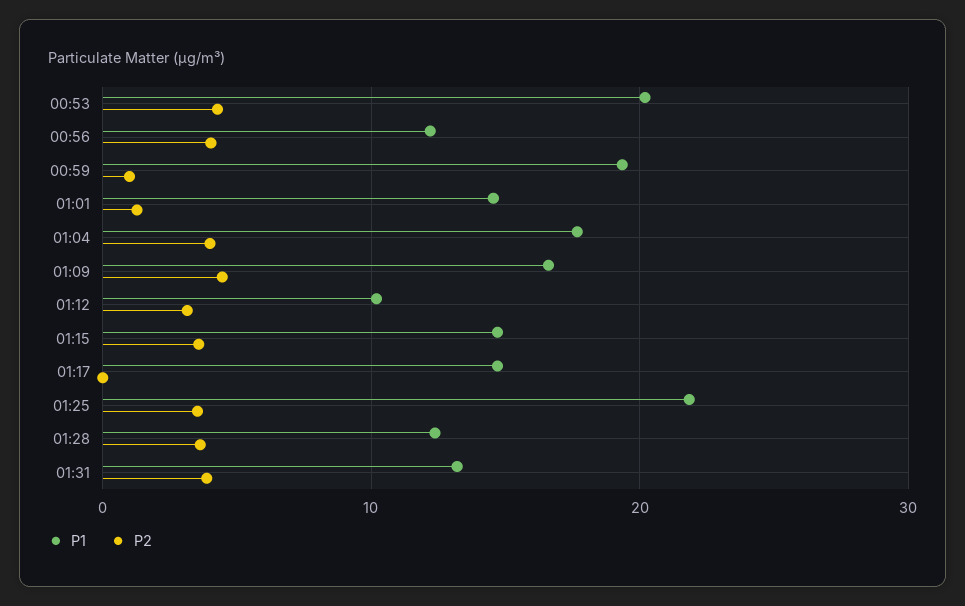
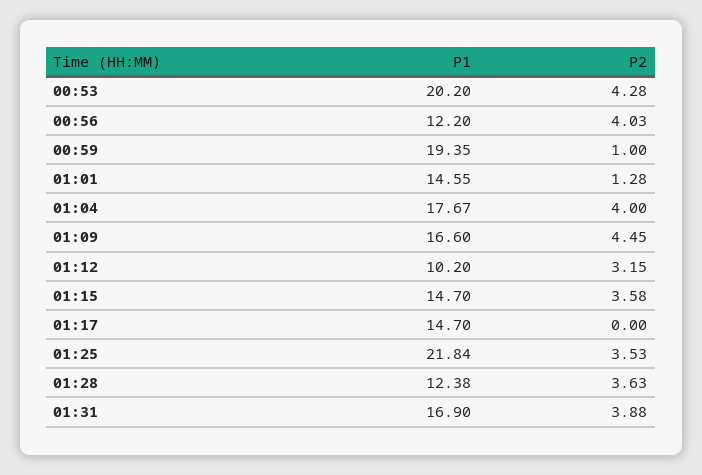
  {
    "P1": {
      "00:53": 20.2,
      "00:56": 12.2,
      "00:59": 19.35,
      "01:01": 14.55,
      "01:04": 17.67,
      "01:09": 16.6,
      "01:12": 10.2,
      "01:15": 14.7,
      "01:17": 14.7,
      "01:25": 21.84,
      "01:28": 12.38,
-     "01:31": 13
+     "01:31": 16.9
    },
    "P2": {
      "00:53": 4.28,
      "00:56": 4.03,
      "00:59": 1,
      "01:01": 1.28,
      "01:04": 4,
      "01:09": 4.45,
      "01:12": 3.15,
      "01:15": 3.58,
      "01:17": 0,
      "01:25": 3.53,
      "01:28": 3.63,
      "01:31": 3.88
    }
  }

